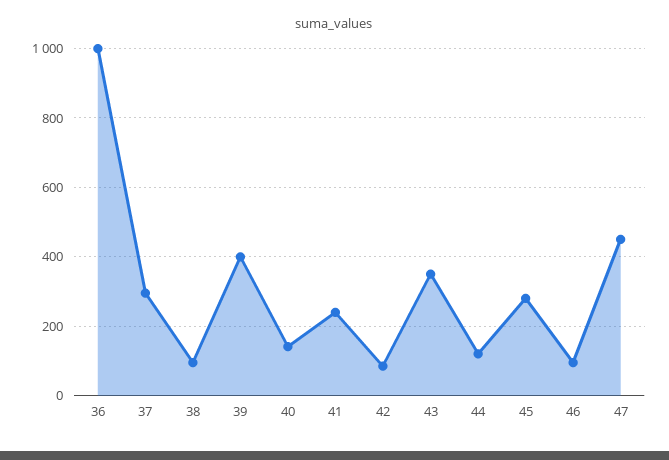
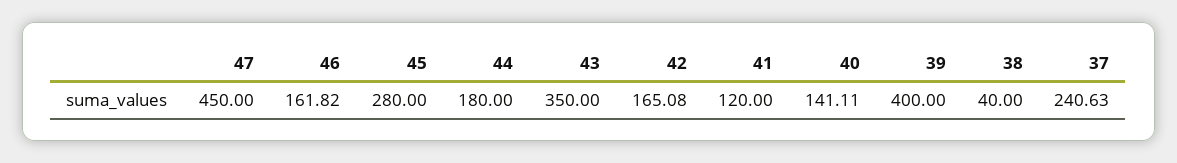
  {
-   "36": 1000,
-   "37": 300,
+   "37": 240.63,
-   "38": 100,
+   "38": 40,
    "39": 400,
    "40": 141.11,
-   "41": 240,
+   "41": 120,
-   "42": 80,
+   "42": 165.08,
    "43": 350,
-   "44": 120,
+   "44": 180,
    "45": 280,
-   "46": 100,
+   "46": 161.82,
    "47": 450
  }

